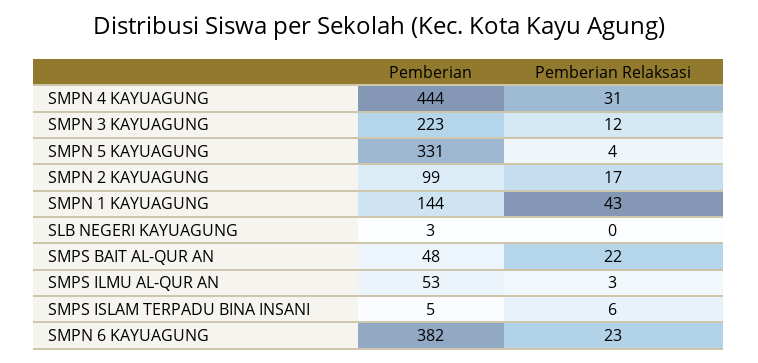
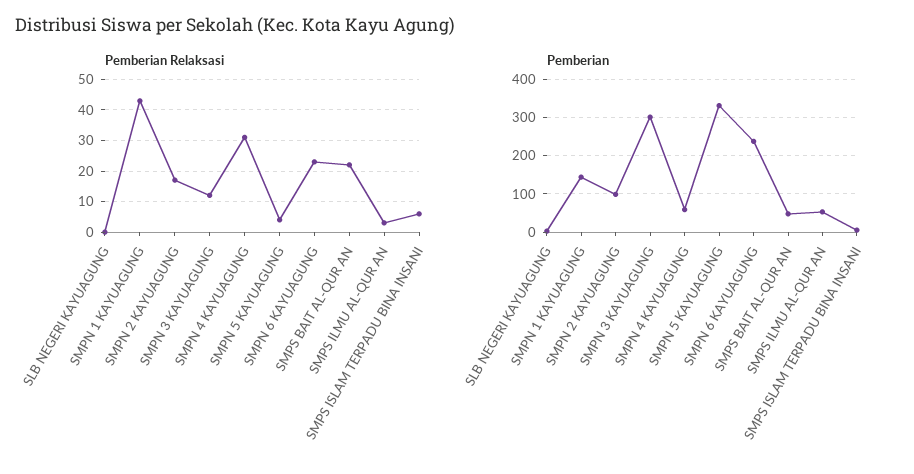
  {
    "Pemberian": {
-     "SMPN 4 KAYUAGUNG": 444,
+     "SMPN 4 KAYUAGUNG": 60,
-     "SMPN 3 KAYUAGUNG": 223,
+     "SMPN 3 KAYUAGUNG": 300,
      "SMPN 5 KAYUAGUNG": 331,
      "SMPN 2 KAYUAGUNG": 99,
      "SMPN 1 KAYUAGUNG": 144,
      "SLB NEGERI KAYUAGUNG": 3,
      "SMPS BAIT AL-QUR AN": 48,
      "SMPS ILMU AL-QUR AN": 53,
      "SMPS ISLAM TERPADU BINA INSANI": 5,
-     "SMPN 6 KAYUAGUNG": 382
+     "SMPN 6 KAYUAGUNG": 240
    },
    "Pemberian Relaksasi": {
      "SMPN 4 KAYUAGUNG": 31,
      "SMPN 3 KAYUAGUNG": 12,
      "SMPN 5 KAYUAGUNG": 4,
      "SMPN 2 KAYUAGUNG": 17,
      "SMPN 1 KAYUAGUNG": 43,
      "SLB NEGERI KAYUAGUNG": 0,
      "SMPS BAIT AL-QUR AN": 22,
      "SMPS ILMU AL-QUR AN": 3,
      "SMPS ISLAM TERPADU BINA INSANI": 6,
      "SMPN 6 KAYUAGUNG": 23
    }
  }

